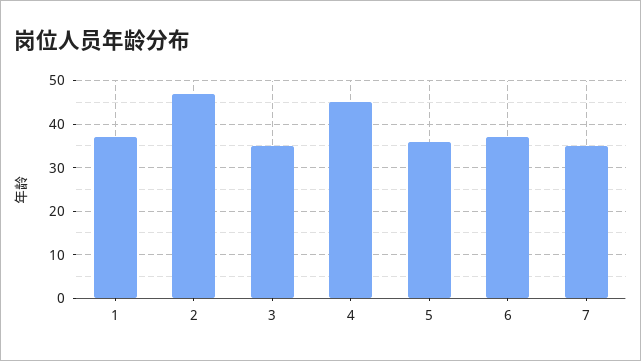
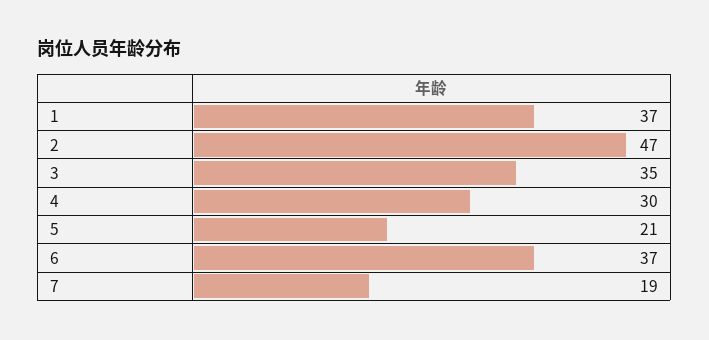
  {
    "1": 37,
    "2": 47,
    "3": 35,
-   "4": 45,
+   "4": 30,
-   "5": 35,
+   "5": 21,
    "6": 37,
-   "7": 35
+   "7": 19
  }

